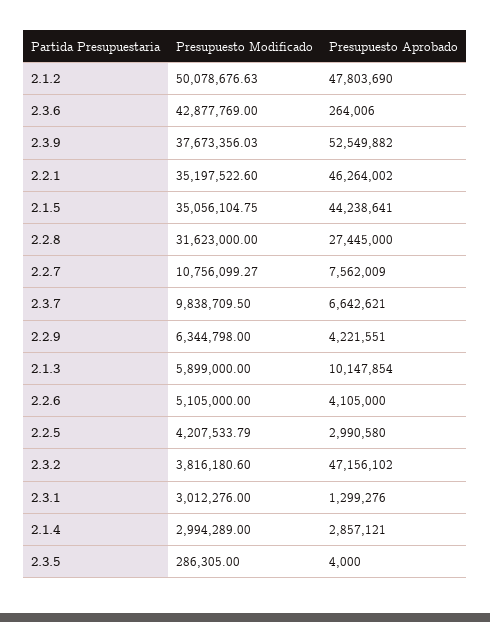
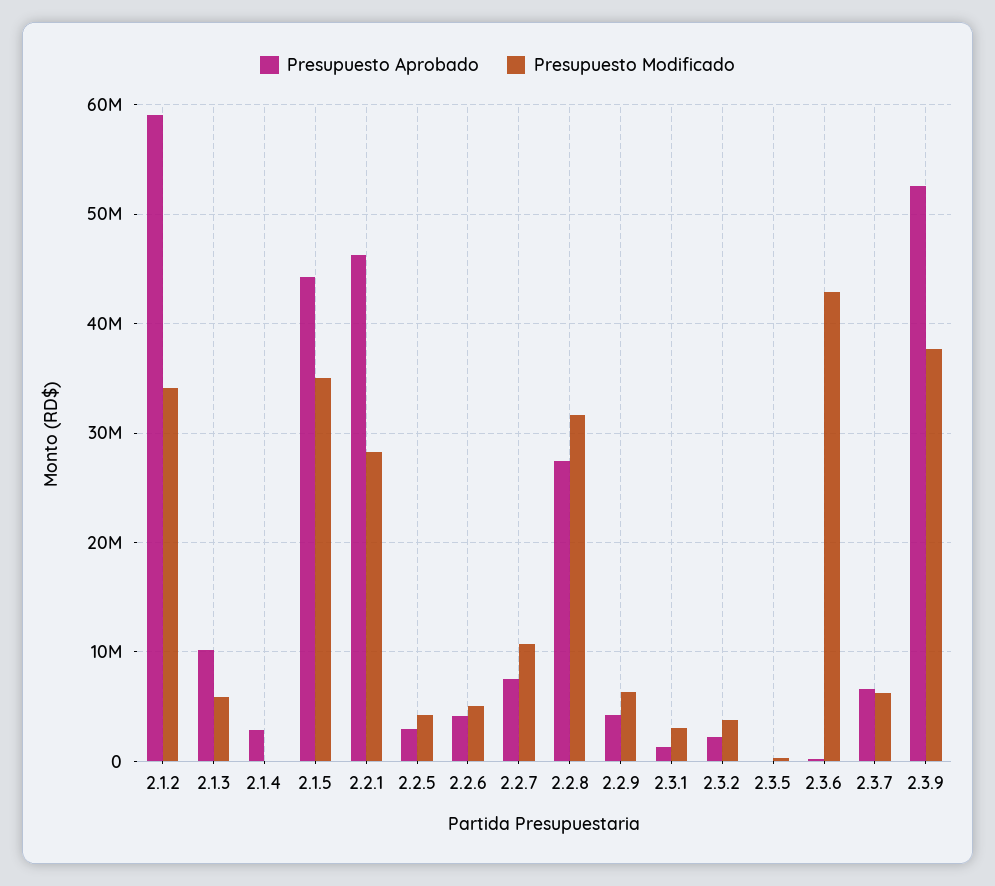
  {
    "Presupuesto Modificado": {
-     "2.1.2": 50078676.63,
+     "2.1.2": 34000000,
      "2.3.6": 42877769,
      "2.3.9": 37673356.03,
-     "2.2.1": 35197522.6,
+     "2.2.1": 28000000,
      "2.1.5": 35056104.75,
      "2.2.8": 31623000,
      "2.2.7": 10756099.27,
-     "2.3.7": 9838709.5,
+     "2.3.7": 6000000,
      "2.2.9": 6344798,
      "2.1.3": 5899000,
      "2.2.6": 5105000,
      "2.2.5": 4207533.79,
      "2.3.2": 3816180.6,
      "2.3.1": 3012276,
-     "2.1.4": 2994289,
+     "2.1.4": 0,
      "2.3.5": 286305
    },
    "Presupuesto Aprobado": {
-     "2.1.2": 47803690,
+     "2.1.2": 59000000,
      "2.3.6": 264006,
      "2.3.9": 52549882,
      "2.2.1": 46264002,
      "2.1.5": 44238641,
      "2.2.8": 27445000,
      "2.2.7": 7562009,
      "2.3.7": 6642621,
      "2.2.9": 4221551,
      "2.1.3": 10147854,
      "2.2.6": 4105000,
      "2.2.5": 2990580,
-     "2.3.2": 47156102,
+     "2.3.2": 2000000,
      "2.3.1": 1299276,
      "2.1.4": 2857121,
      "2.3.5": 4000
    }
  }

